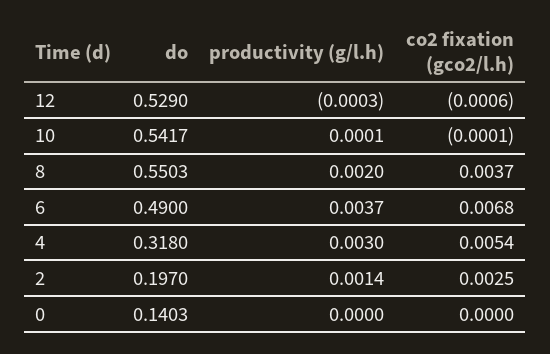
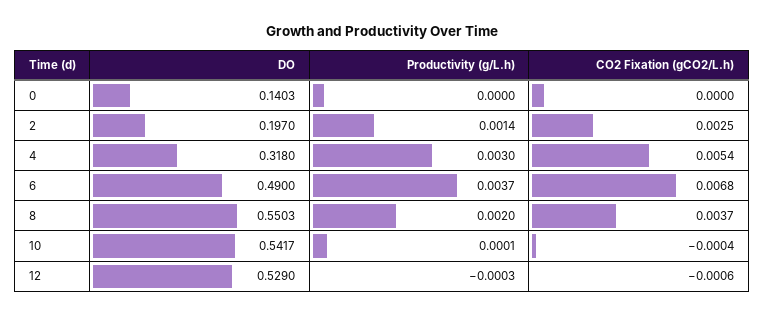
  {
    "do": {
      "12": 0.529,
      "10": 0.5417,
      "8": 0.5503,
      "6": 0.49,
      "4": 0.318,
      "2": 0.197,
      "0": 0.1403
    },
    "productivity (g/l.h)": {
      "12": -0.0003,
      "10": 0.0001,
      "8": 0.002,
      "6": 0.0037,
      "4": 0.003,
      "2": 0.0014,
      "0": 0
    },
    "co2 fixation (gco2/l.h)": {
      "12": -0.0006,
-     "10": -0.0001,
+     "10": -0.0004,
      "8": 0.0037,
      "6": 0.0068,
      "4": 0.0054,
      "2": 0.0025,
      "0": 0
    }
  }

